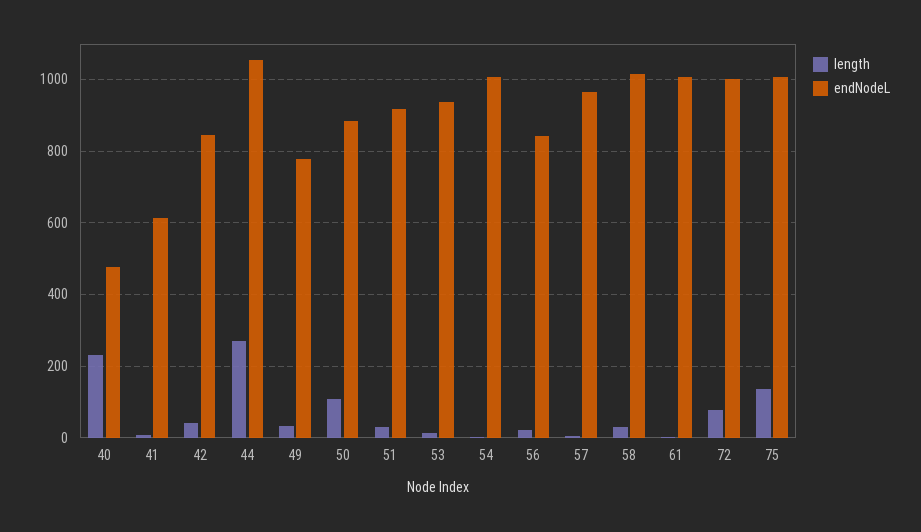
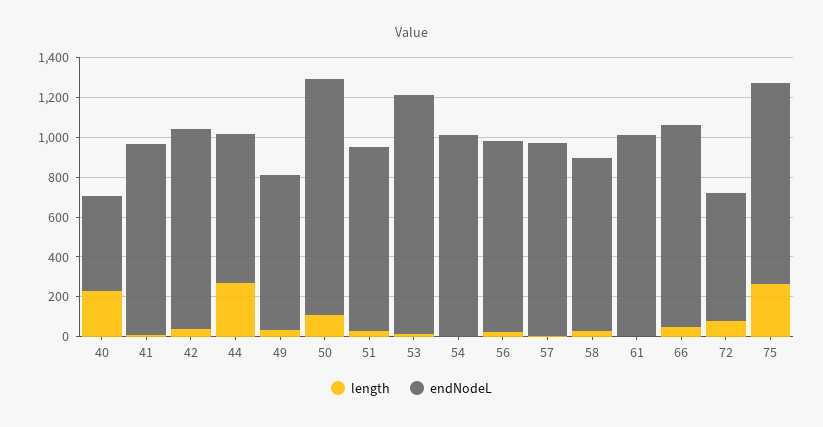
  {
    "length": {
      "40": 240,
      "41": 0,
      "42": 40,
      "44": 280,
      "49": 40,
      "50": 100,
      "51": 40,
      "53": 20,
      "54": 0,
      "56": 20,
      "57": 0,
      "58": 40,
      "61": 0,
      "72": 80,
-     "75": 140
+     "75": 250,
+     "66": 50
    },
    "endNodeL": {
      "40": 480,
-     "41": 620,
+     "41": 950,
-     "42": 840,
+     "42": 1000,
-     "44": 1060,
+     "44": 750,
      "49": 780,
-     "50": 880,
+     "50": 1200,
      "51": 920,
-     "53": 940,
+     "53": 1200,
      "54": 1000,
-     "56": 840,
+     "56": 950,
      "57": 960,
-     "58": 1020,
+     "58": 850,
      "61": 1000,
-     "72": 1000,
+     "72": 650,
-     "75": 1000
+     "75": 1000,
+     "66": 1000
    }
  }

